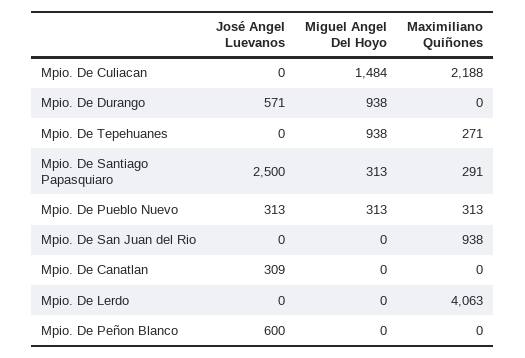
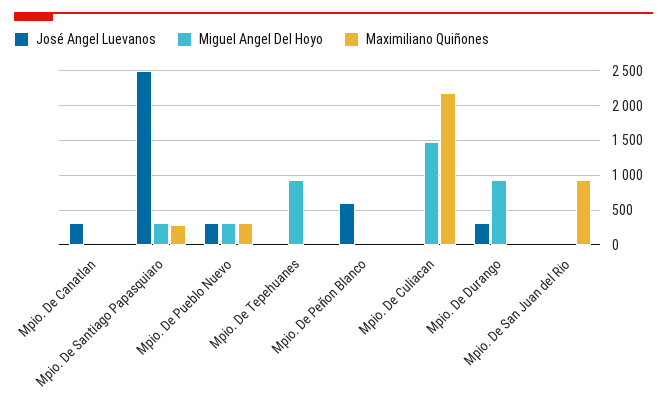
  {
    "José Angel Luevanos": {
      "Mpio. De Culiacan": 0,
-     "Mpio. De Durango": 571,
+     "Mpio. De Durango": 300,
      "Mpio. De Tepehuanes": 0,
      "Mpio. De Santiago Papasquiaro": 2500,
      "Mpio. De Pueblo Nuevo": 313,
      "Mpio. De San Juan del Rio": 0,
      "Mpio. De Canatlan": 309,
-     "Mpio. De Lerdo": 0,
      "Mpio. De Peñon Blanco": 600
    },
    "Miguel Angel Del Hoyo": {
      "Mpio. De Culiacan": 1484,
      "Mpio. De Durango": 938,
      "Mpio. De Tepehuanes": 938,
      "Mpio. De Santiago Papasquiaro": 313,
      "Mpio. De Pueblo Nuevo": 313,
      "Mpio. De San Juan del Rio": 0,
      "Mpio. De Canatlan": 0,
-     "Mpio. De Lerdo": 0,
      "Mpio. De Peñon Blanco": 0
    },
    "Maximiliano Quiñones": {
      "Mpio. De Culiacan": 2188,
      "Mpio. De Durango": 0,
-     "Mpio. De Tepehuanes": 271,
+     "Mpio. De Tepehuanes": 0,
      "Mpio. De Santiago Papasquiaro": 291,
      "Mpio. De Pueblo Nuevo": 313,
      "Mpio. De San Juan del Rio": 938,
      "Mpio. De Canatlan": 0,
-     "Mpio. De Lerdo": 4063,
      "Mpio. De Peñon Blanco": 0
    }
  }

